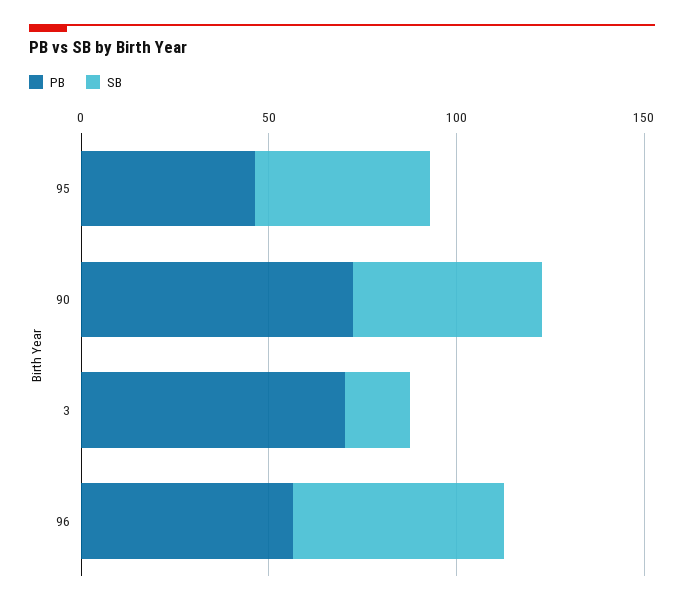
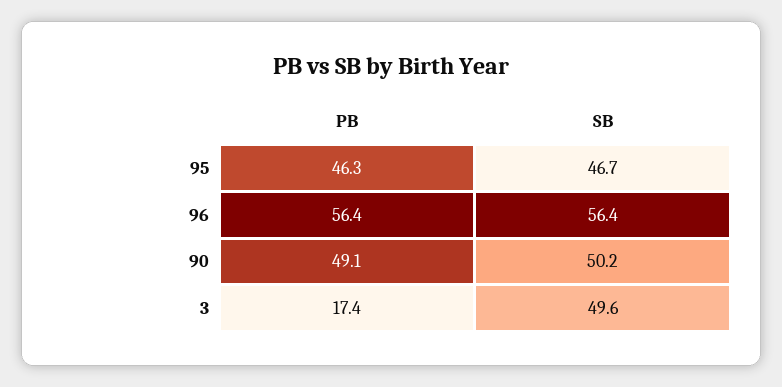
  {
    "PB": {
      "95": 46.3,
-     "90": 70,
+     "90": 49.1,
-     "3": 70,
+     "3": 17.4,
      "96": 56.4
    },
    "SB": {
      "95": 46.7,
      "90": 50.2,
-     "3": 20,
+     "3": 49.6,
      "96": 56.4
    }
  }

